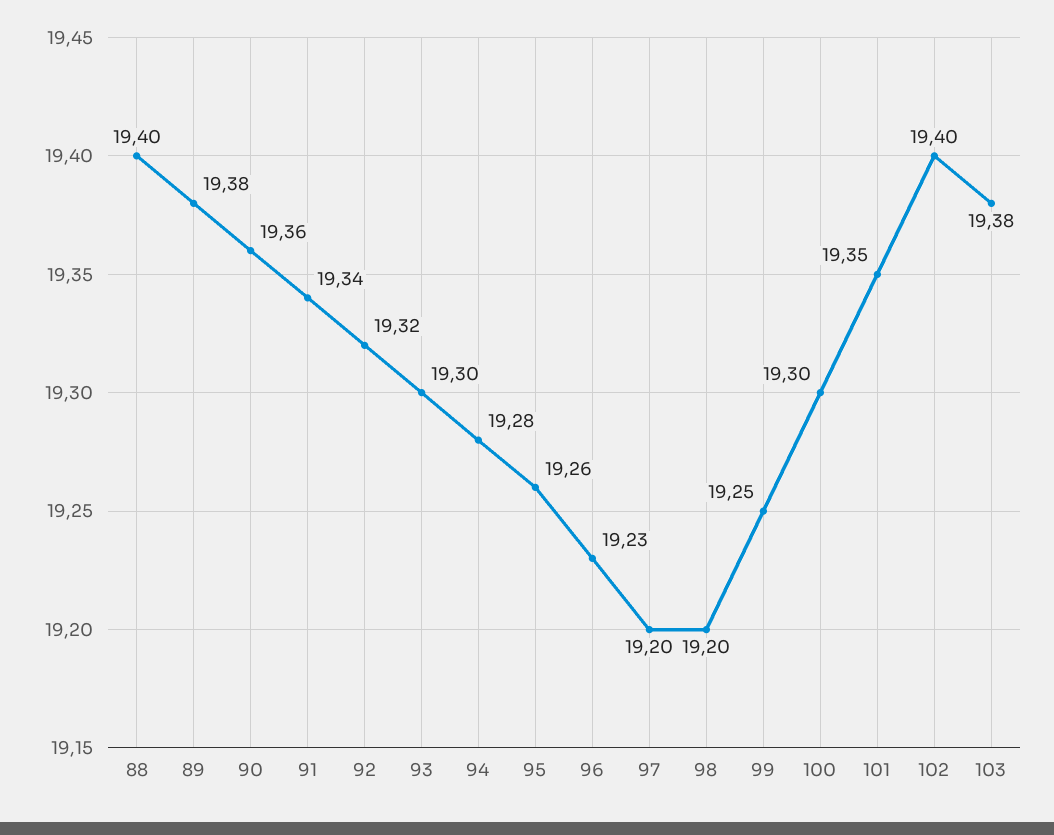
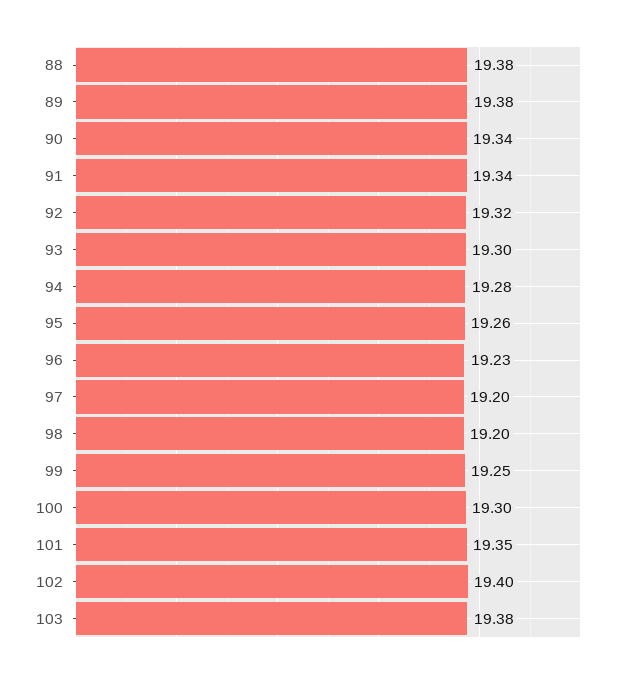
  {
-   "88": 19.4,
+   "88": 19.38,
    "89": 19.38,
-   "90": 19.36,
+   "90": 19.34,
    "91": 19.34,
    "92": 19.32,
    "93": 19.3,
    "94": 19.28,
    "95": 19.26,
    "96": 19.23,
    "97": 19.2,
    "98": 19.2,
    "99": 19.25,
    "100": 19.3,
    "101": 19.35,
    "102": 19.4,
    "103": 19.38
  }

